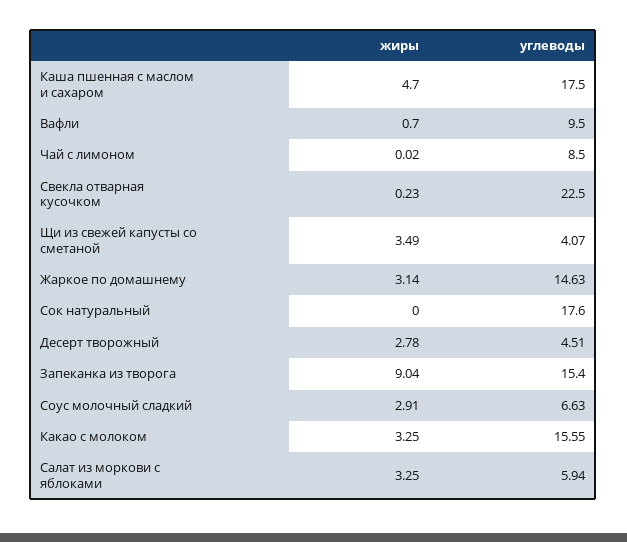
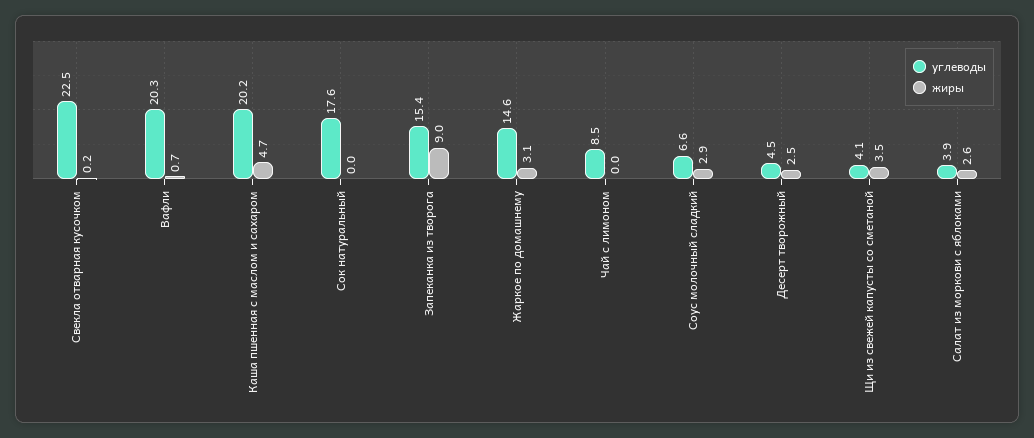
  {
    "жиры": {
      "Каша пшенная с маслом и сахаром": 4.7,
      "Вафли": 0.7,
      "Чай с лимоном": 0.02,
      "Свекла отварная кусочком": 0.23,
      "Щи из свежей капусты со сметаной": 3.49,
      "Жаркое по домашнему": 3.14,
      "Сок натуральный": 0,
-     "Десерт творожный": 2.78,
+     "Десерт творожный": 2.5,
      "Запеканка из творога": 9.04,
      "Соус молочный сладкий": 2.91,
-     "Какао с молоком": 3.25,
-     "Салат из моркови с яблоками": 3.25
+     "Салат из моркови с яблоками": 2.6
    },
    "углеводы": {
-     "Каша пшенная с маслом и сахаром": 17.5,
+     "Каша пшенная с маслом и сахаром": 20.2,
-     "Вафли": 9.5,
+     "Вафли": 20.3,
      "Чай с лимоном": 8.5,
      "Свекла отварная кусочком": 22.5,
      "Щи из свежей капусты со сметаной": 4.07,
      "Жаркое по домашнему": 14.63,
      "Сок натуральный": 17.6,
      "Десерт творожный": 4.51,
      "Запеканка из творога": 15.4,
      "Соус молочный сладкий": 6.63,
-     "Какао с молоком": 15.55,
-     "Салат из моркови с яблоками": 5.94
+     "Салат из моркови с яблоками": 3.9
    }
  }

